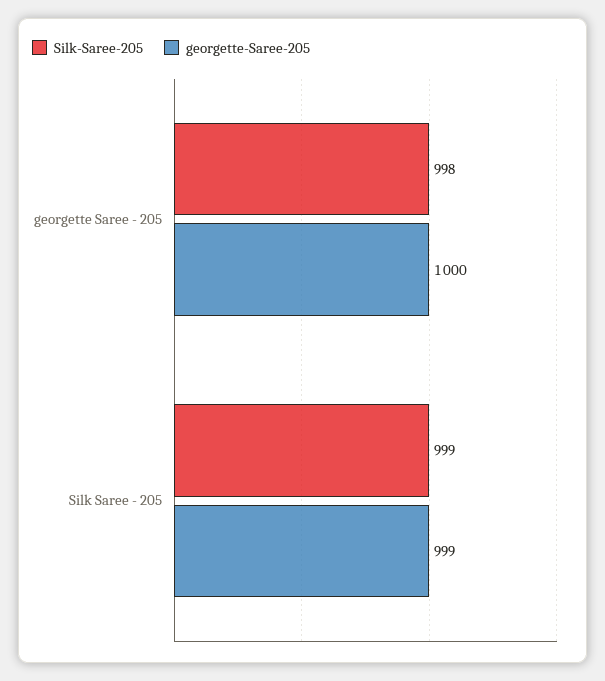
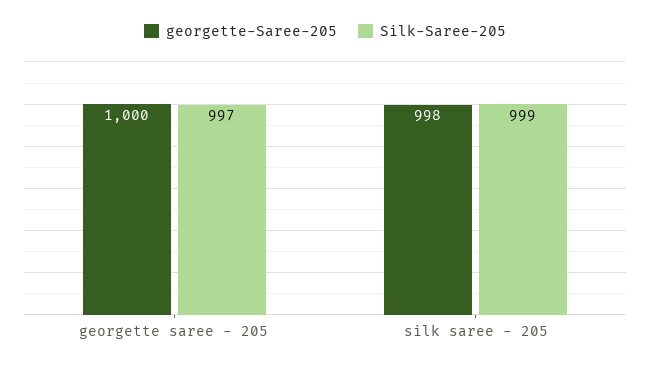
  {
    "Silk-Saree-205": {
-     "georgette Saree - 205": 998,
+     "georgette Saree - 205": 997,
      "Silk Saree - 205": 999
    },
    "georgette-Saree-205": {
      "georgette Saree - 205": 1000,
-     "Silk Saree - 205": 999
+     "Silk Saree - 205": 998
    }
  }

